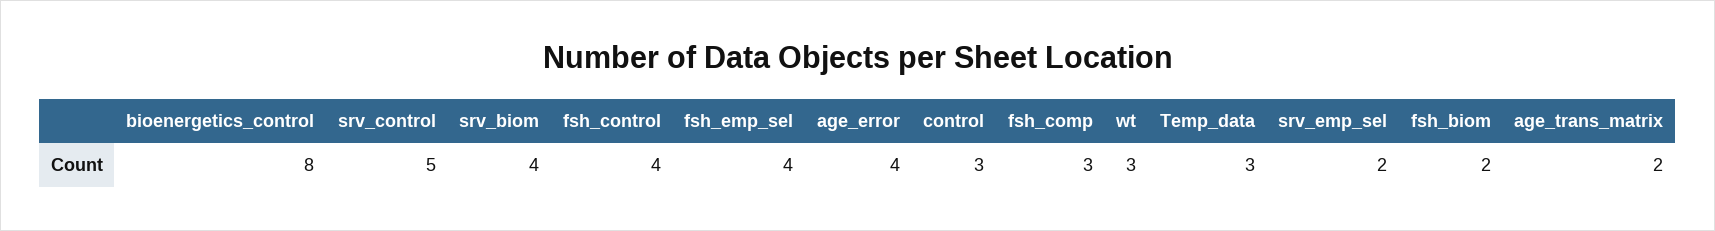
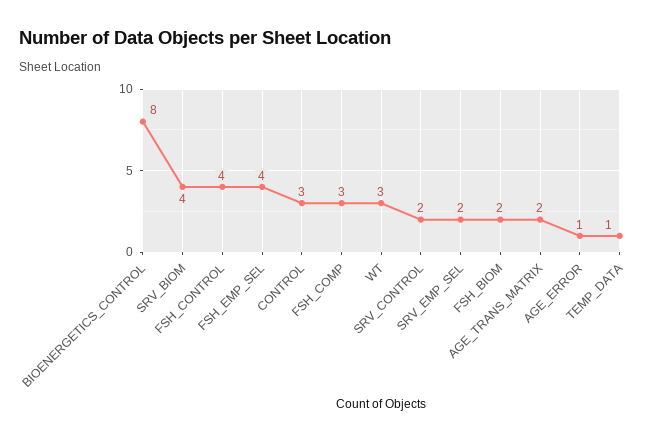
  {
    "bioenergetics_control": 8,
-   "srv_control": 5,
+   "srv_control": 2,
    "srv_biom": 4,
    "fsh_control": 4,
    "fsh_emp_sel": 4,
-   "age_error": 4,
+   "age_error": 1,
    "control": 3,
    "fsh_comp": 3,
    "wt": 3,
-   "Temp_data": 3,
+   "Temp_data": 1,
    "srv_emp_sel": 2,
    "fsh_biom": 2,
    "age_trans_matrix": 2
  }

